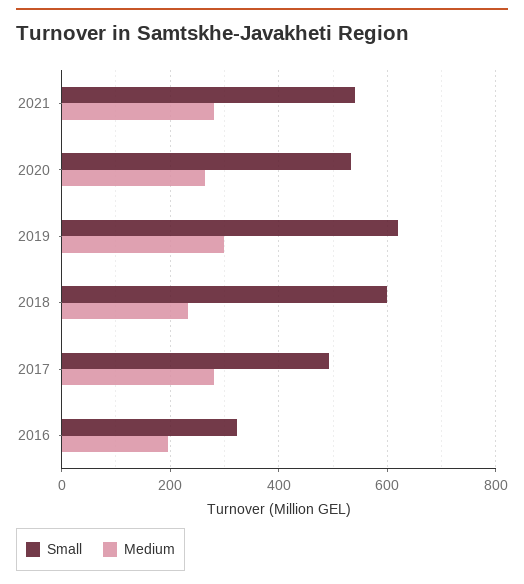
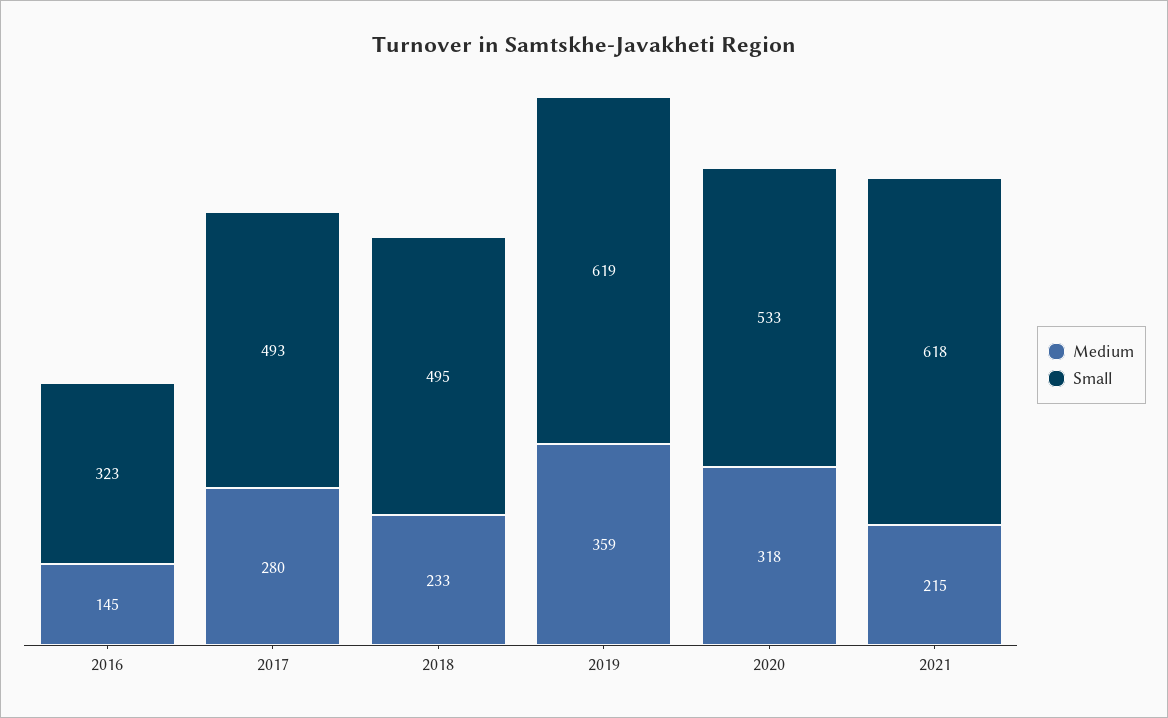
  {
    "Small": {
-     "2021": 540,
+     "2021": 618,
      "2020": 533,
      "2019": 619,
-     "2018": 600,
+     "2018": 495,
      "2017": 493,
      "2016": 323
    },
    "Medium": {
-     "2021": 280,
+     "2021": 215,
-     "2020": 260,
+     "2020": 318,
-     "2019": 300,
+     "2019": 359,
      "2018": 233,
      "2017": 280,
-     "2016": 200
+     "2016": 145
    }
  }

